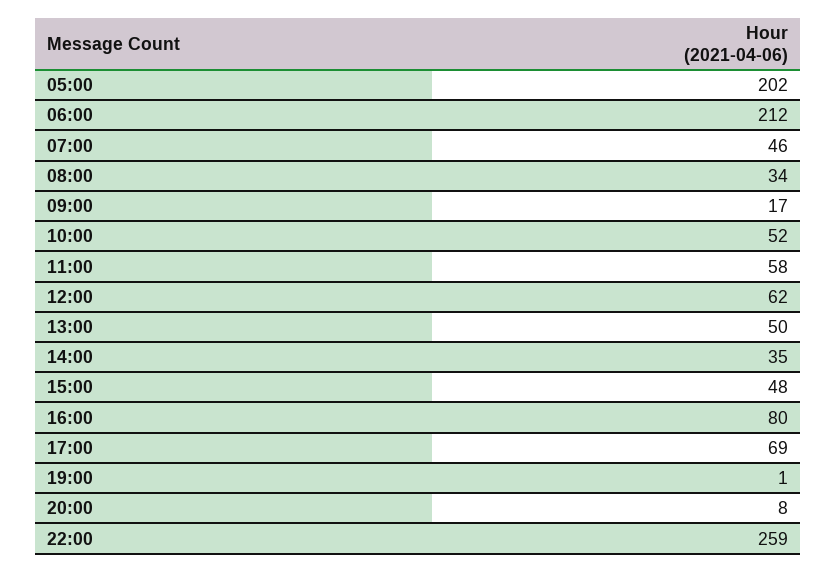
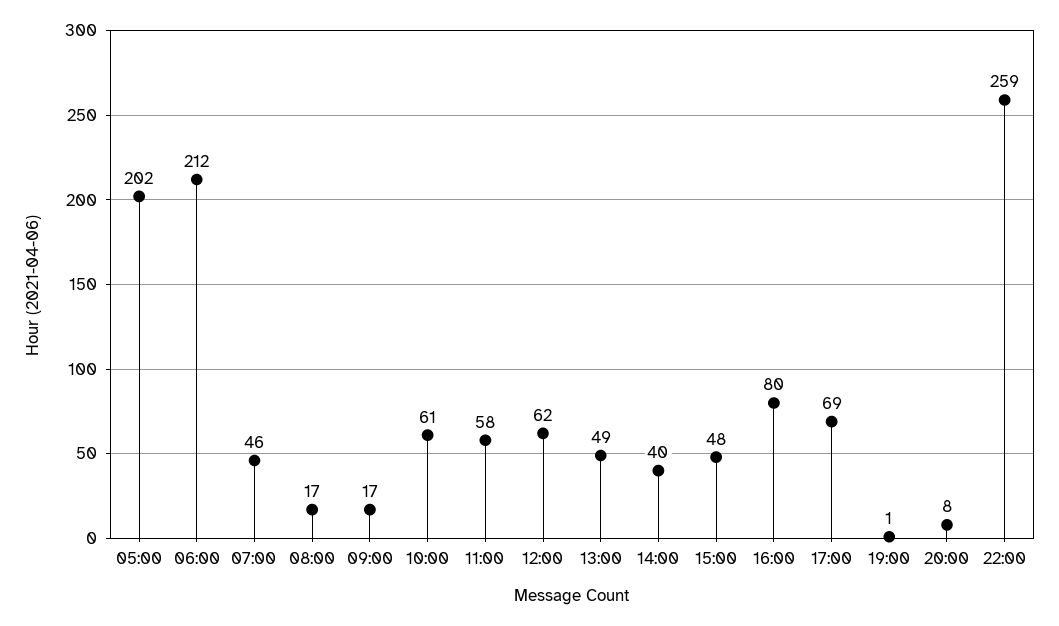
  {
    "05:00": 202,
    "06:00": 212,
    "07:00": 46,
-   "08:00": 34,
+   "08:00": 17,
    "09:00": 17,
-   "10:00": 52,
+   "10:00": 61,
    "11:00": 58,
    "12:00": 62,
-   "13:00": 50,
+   "13:00": 49,
-   "14:00": 35,
+   "14:00": 40,
    "15:00": 48,
    "16:00": 80,
    "17:00": 69,
    "19:00": 1,
    "20:00": 8,
    "22:00": 259
  }

